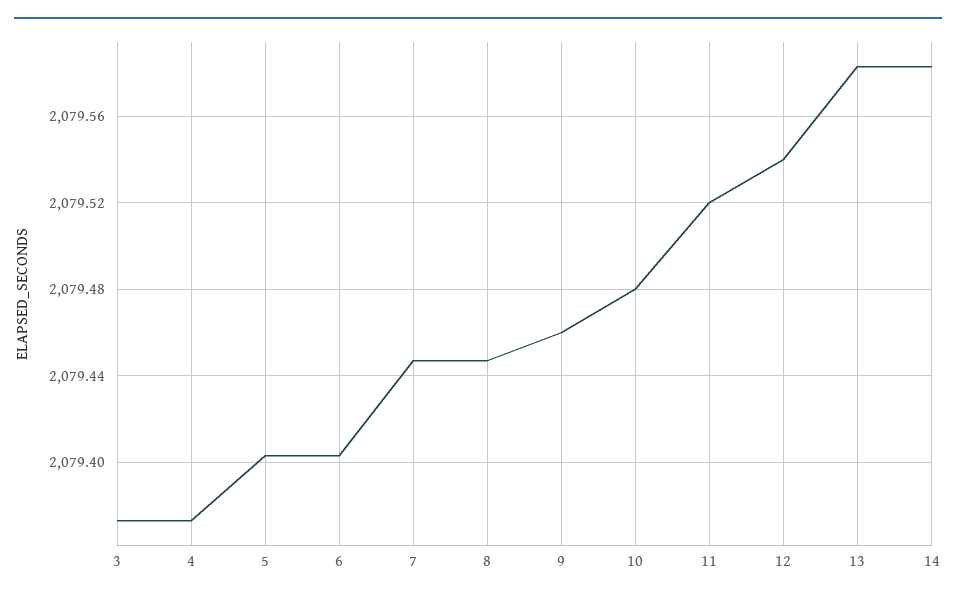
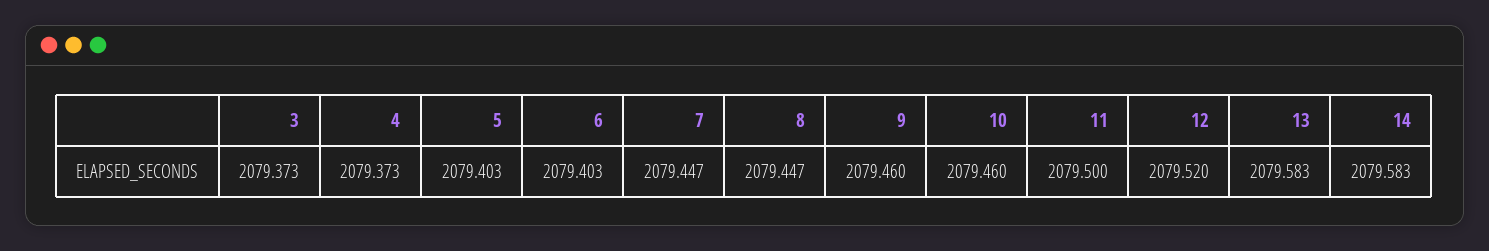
  {
    "3": 2079.373,
    "4": 2079.373,
    "5": 2079.403,
    "6": 2079.403,
    "7": 2079.447,
    "8": 2079.447,
    "9": 2079.46,
-   "10": 2079.48,
+   "10": 2079.46,
-   "11": 2079.52,
+   "11": 2079.5,
-   "12": 2079.54,
+   "12": 2079.52,
    "13": 2079.583,
    "14": 2079.583
  }

